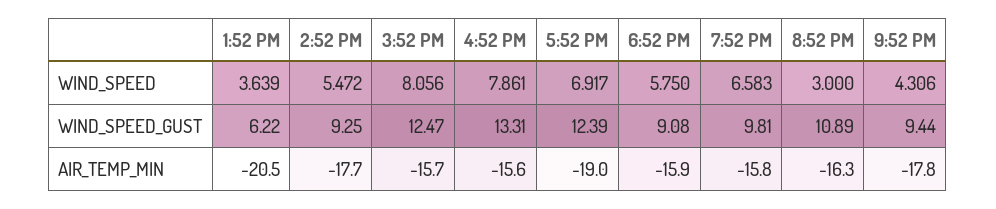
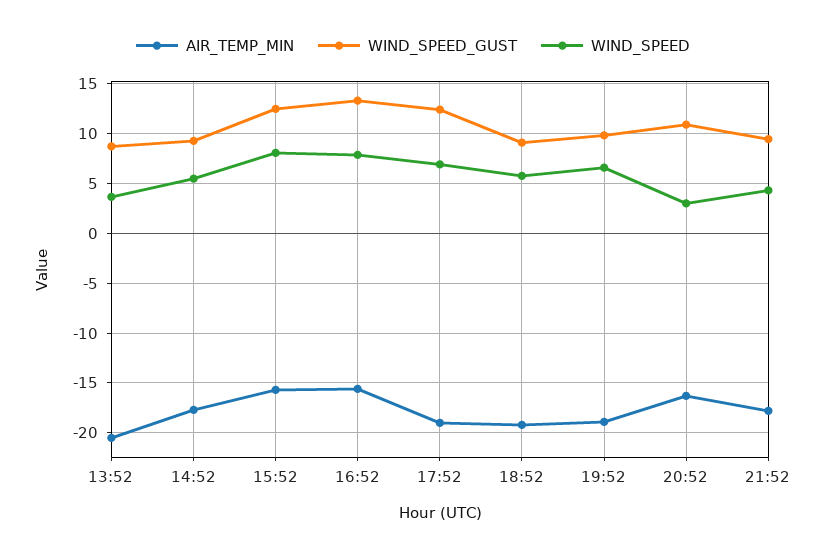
  {
    "WIND_SPEED": {
      "1:52 PM": 3.639,
      "2:52 PM": 5.472,
      "3:52 PM": 8.056,
      "4:52 PM": 7.861,
      "5:52 PM": 6.917,
      "6:52 PM": 5.75,
      "7:52 PM": 6.583,
      "8:52 PM": 3,
      "9:52 PM": 4.306
    },
    "WIND_SPEED_GUST": {
-     "1:52 PM": 6.22,
+     "1:52 PM": 9,
      "2:52 PM": 9.25,
      "3:52 PM": 12.47,
      "4:52 PM": 13.31,
      "5:52 PM": 12.39,
      "6:52 PM": 9.08,
      "7:52 PM": 9.81,
      "8:52 PM": 10.89,
      "9:52 PM": 9.44
    },
    "AIR_TEMP_MIN": {
      "1:52 PM": -20.5,
      "2:52 PM": -17.7,
      "3:52 PM": -15.7,
      "4:52 PM": -15.6,
      "5:52 PM": -19,
-     "6:52 PM": -15.9,
+     "6:52 PM": -19,
-     "7:52 PM": -15.8,
+     "7:52 PM": -19,
      "8:52 PM": -16.3,
      "9:52 PM": -17.8
    }
  }

